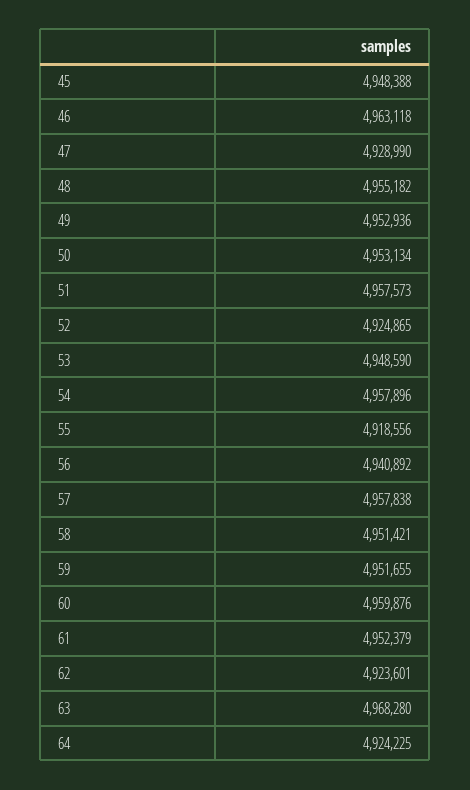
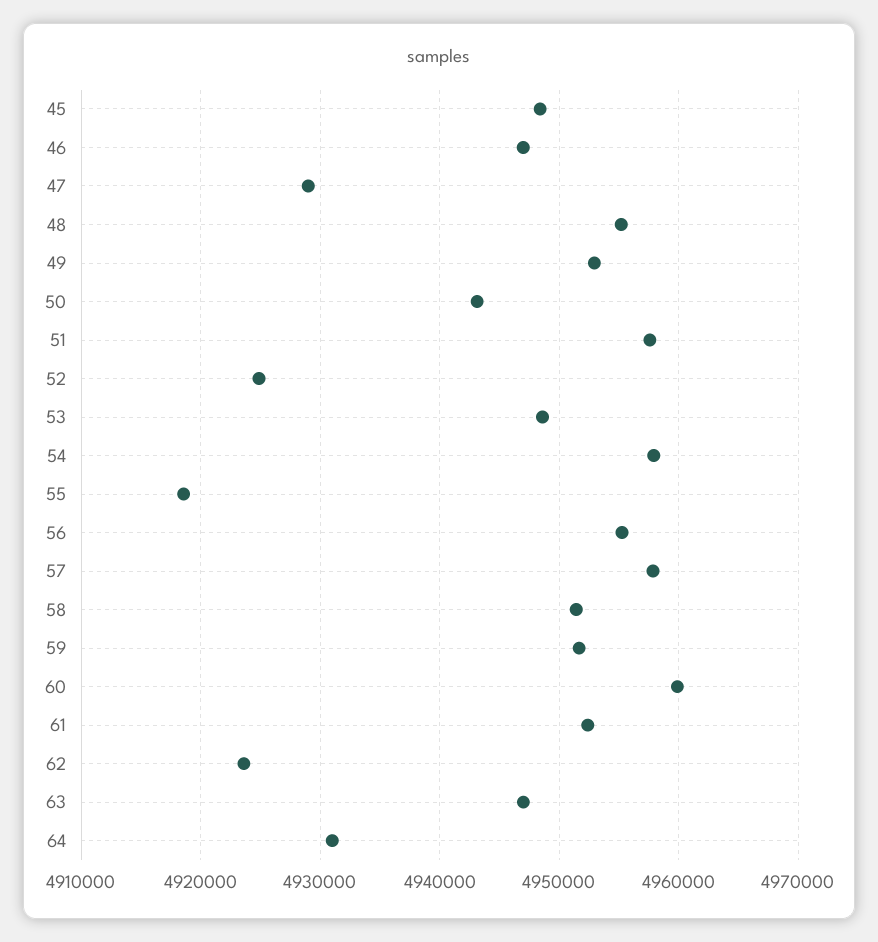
  {
    "45": 4948388,
-   "46": 4963118,
+   "46": 4947000,
    "47": 4928990,
    "48": 4955182,
    "49": 4952936,
-   "50": 4953134,
+   "50": 4943000,
    "51": 4957573,
    "52": 4924865,
    "53": 4948590,
    "54": 4957896,
    "55": 4918556,
-   "56": 4940892,
+   "56": 4955000,
    "57": 4957838,
    "58": 4951421,
    "59": 4951655,
    "60": 4959876,
    "61": 4952379,
    "62": 4923601,
-   "63": 4968280,
+   "63": 4947000,
-   "64": 4924225
+   "64": 4931000
  }

